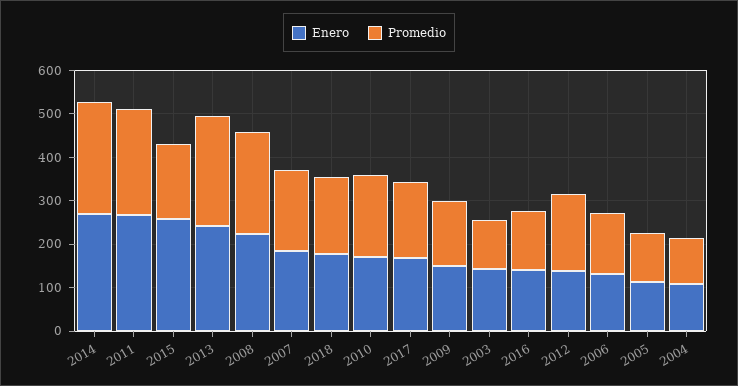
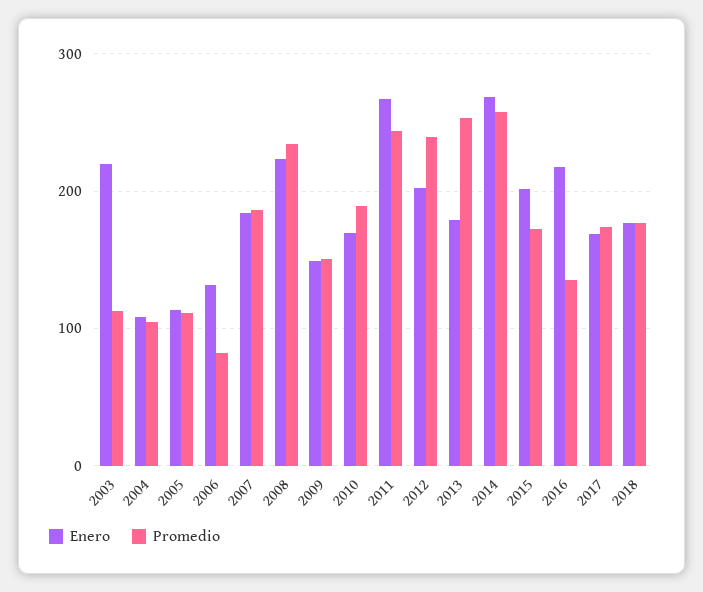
  {
    "Enero": {
      "2014": 270,
      "2011": 270,
-     "2015": 260,
+     "2015": 200,
-     "2013": 240,
+     "2013": 180,
      "2008": 220,
      "2007": 180,
      "2018": 180,
      "2010": 170,
      "2017": 170,
      "2009": 150,
-     "2003": 140,
+     "2003": 220,
-     "2016": 140,
+     "2016": 220,
-     "2012": 140,
+     "2012": 200,
      "2006": 130,
      "2005": 110,
      "2004": 110
    },
    "Promedio": {
      "2014": 260,
      "2011": 240,
      "2015": 170,
      "2013": 250,
      "2008": 230,
      "2007": 190,
      "2018": 180,
      "2010": 190,
      "2017": 170,
      "2009": 150,
      "2003": 110,
      "2016": 140,
-     "2012": 180,
+     "2012": 240,
-     "2006": 140,
+     "2006": 80,
      "2005": 110,
      "2004": 100
    }
  }

